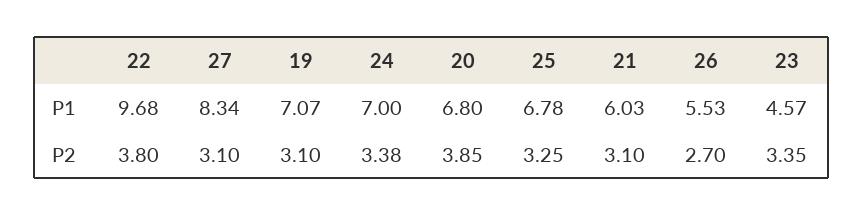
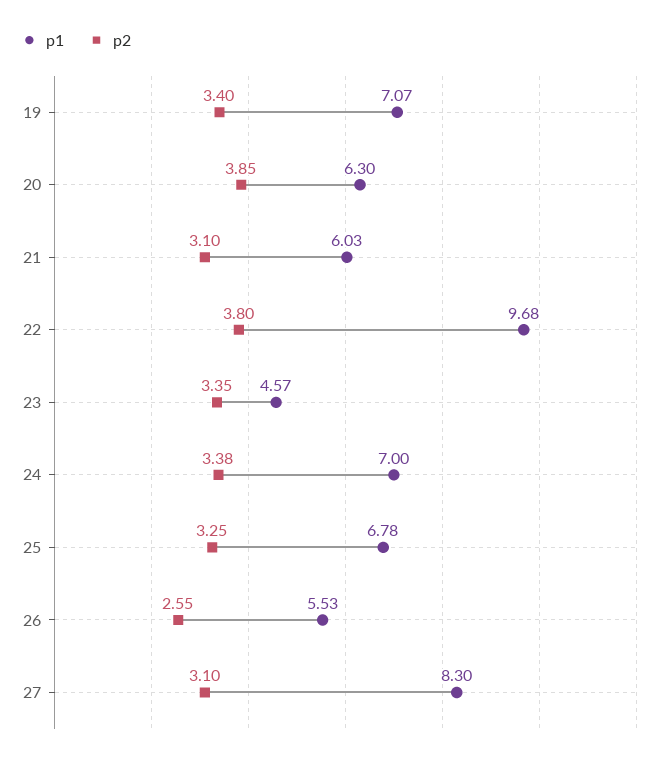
  {
    "P1": {
      "22": 9.68,
-     "27": 8.34,
+     "27": 8.3,
      "19": 7.07,
      "24": 7,
-     "20": 6.8,
+     "20": 6.3,
      "25": 6.78,
      "21": 6.03,
      "26": 5.53,
      "23": 4.57
    },
    "P2": {
      "22": 3.8,
      "27": 3.1,
-     "19": 3.1,
+     "19": 3.4,
      "24": 3.38,
      "20": 3.85,
      "25": 3.25,
      "21": 3.1,
-     "26": 2.7,
+     "26": 2.55,
      "23": 3.35
    }
  }

